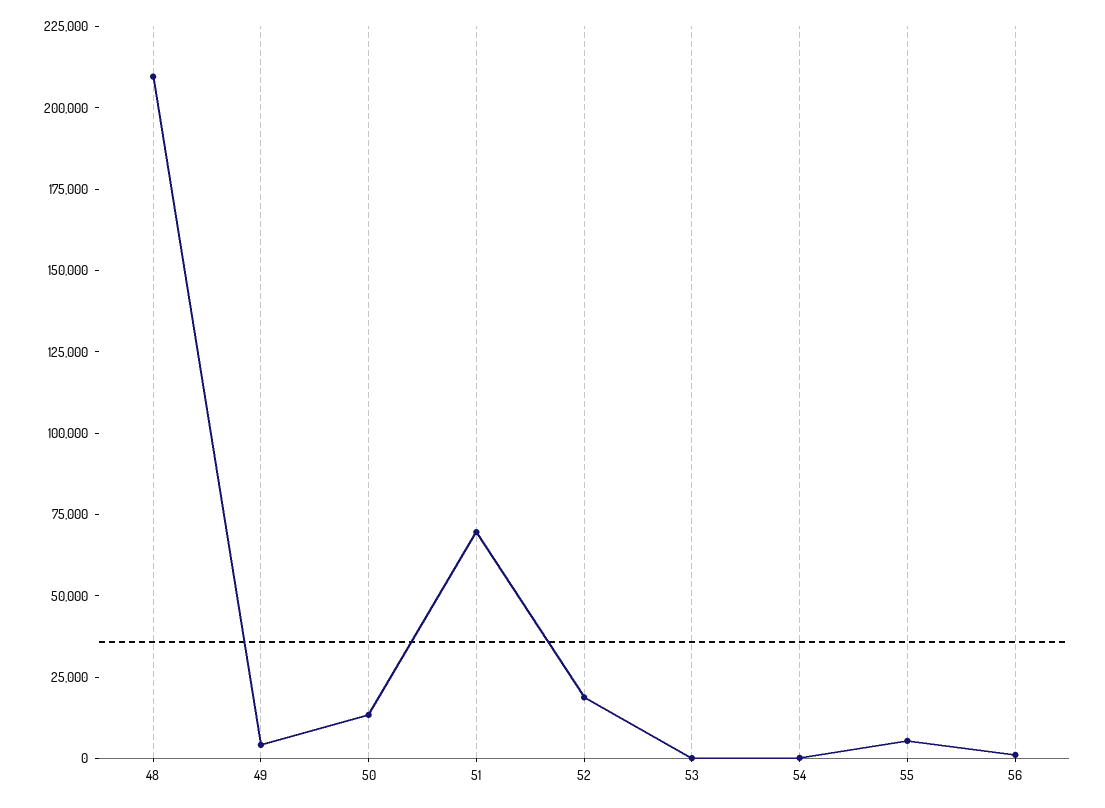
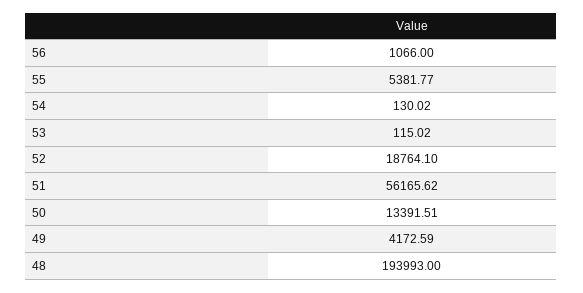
  {
-   "48": 210000,
+   "48": 193993,
    "49": 4172.59,
    "50": 13391.51,
-   "51": 70000,
+   "51": 56165.62,
    "52": 18764.1,
    "53": 115.02,
    "54": 130.02,
    "55": 5381.77,
    "56": 1066
  }

